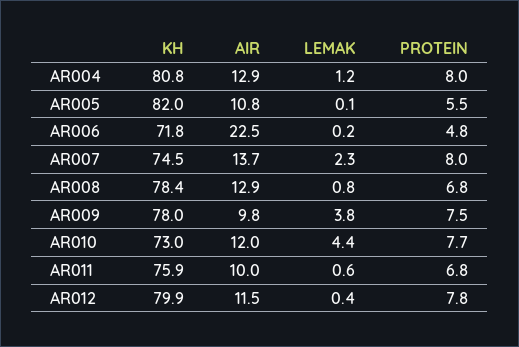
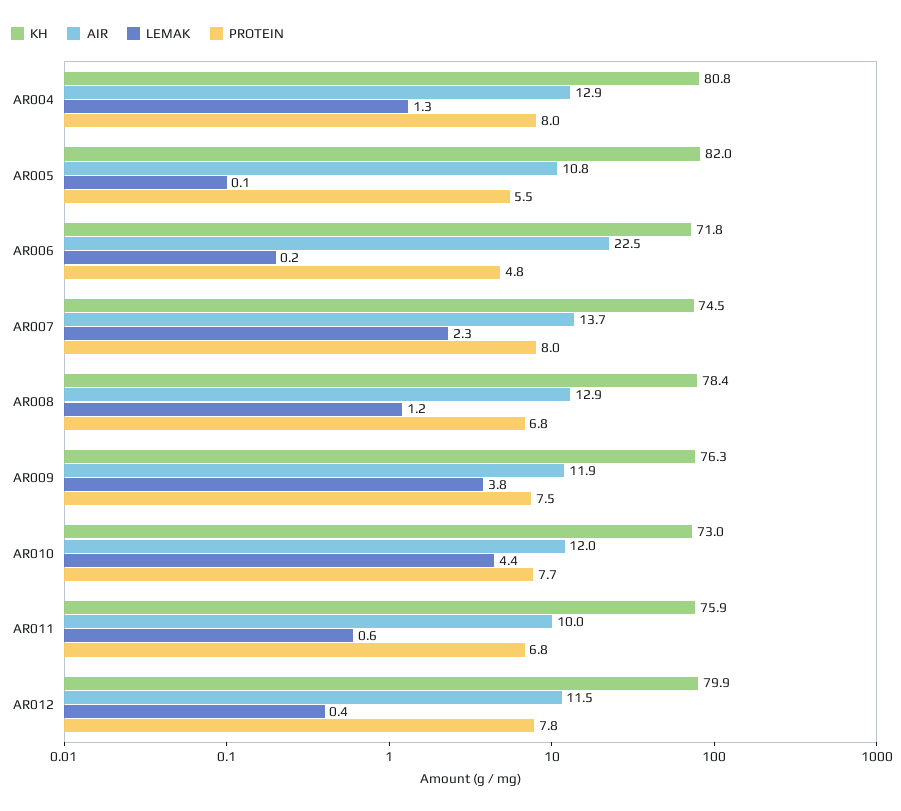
  {
    "KH": {
      "AR004": 80.8,
      "AR005": 82,
      "AR006": 71.8,
      "AR007": 74.5,
      "AR008": 78.4,
-     "AR009": 78,
+     "AR009": 76.3,
      "AR010": 73,
      "AR011": 75.9,
      "AR012": 79.9
    },
    "AIR": {
      "AR004": 12.9,
      "AR005": 10.8,
      "AR006": 22.5,
      "AR007": 13.7,
      "AR008": 12.9,
-     "AR009": 9.8,
+     "AR009": 11.9,
      "AR010": 12,
      "AR011": 10,
      "AR012": 11.5
    },
    "LEMAK": {
-     "AR004": 1.2,
+     "AR004": 1.3,
      "AR005": 0.1,
      "AR006": 0.2,
      "AR007": 2.3,
-     "AR008": 0.8,
+     "AR008": 1.2,
      "AR009": 3.8,
      "AR010": 4.4,
      "AR011": 0.6,
      "AR012": 0.4
    },
    "PROTEIN": {
      "AR004": 8,
      "AR005": 5.5,
      "AR006": 4.8,
      "AR007": 8,
      "AR008": 6.8,
      "AR009": 7.5,
      "AR010": 7.7,
      "AR011": 6.8,
      "AR012": 7.8
    }
  }

